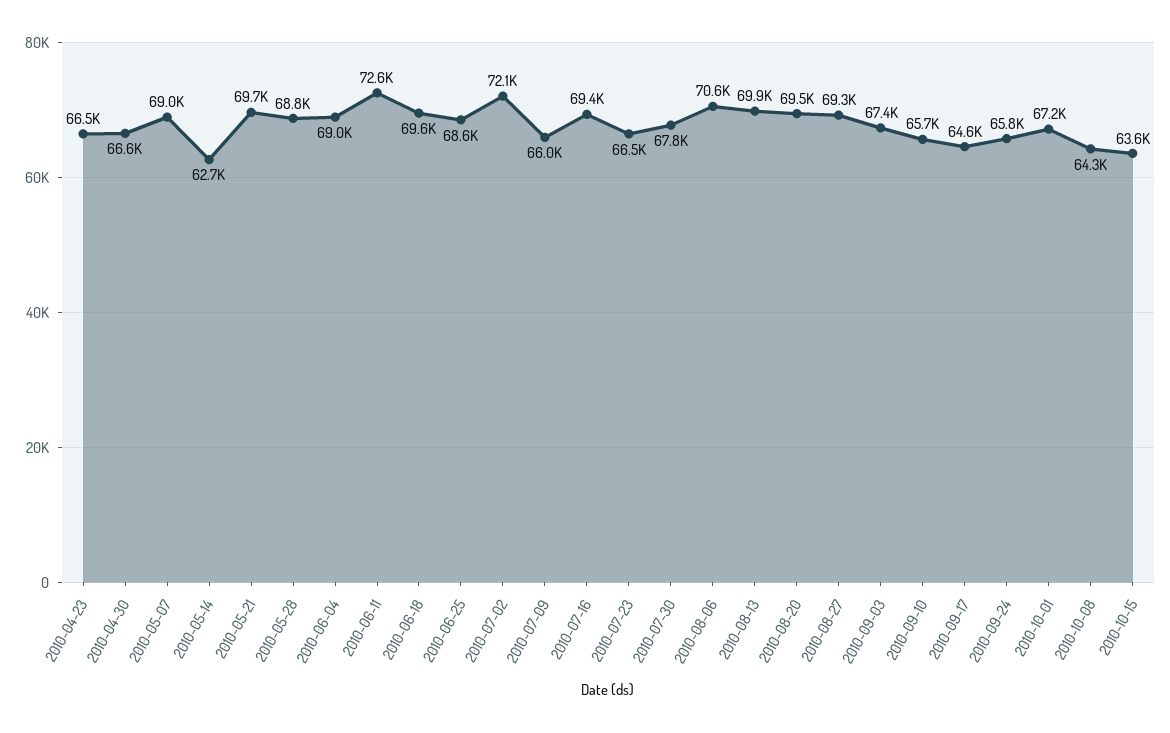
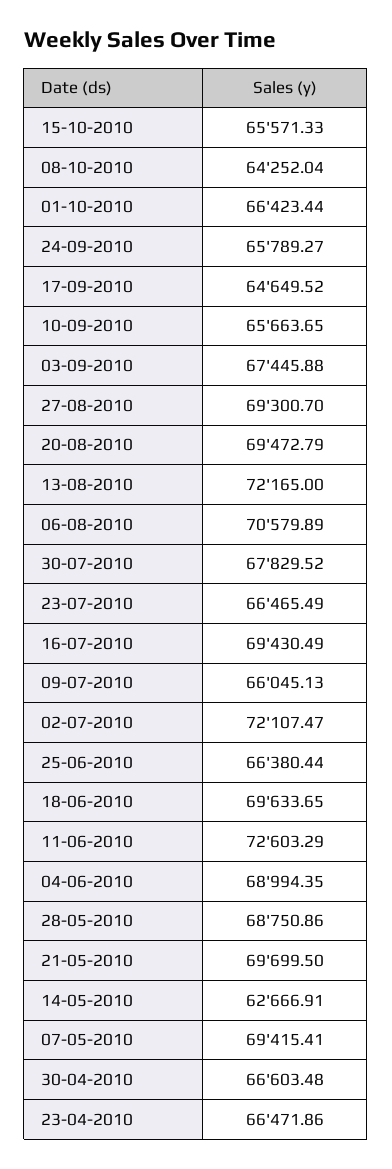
  {
    "2010-04-23": 66471.86,
    "2010-04-30": 66603.48,
-   "2010-05-07": 69000,
+   "2010-05-07": 69415.41,
    "2010-05-14": 62666.91,
    "2010-05-21": 69699.5,
    "2010-05-28": 68750.86,
    "2010-06-04": 68994.35,
    "2010-06-11": 72603.29,
    "2010-06-18": 69633.65,
-   "2010-06-25": 68600,
+   "2010-06-25": 66380.44,
    "2010-07-02": 72107.47,
    "2010-07-09": 66045.13,
    "2010-07-16": 69430.49,
    "2010-07-23": 66465.49,
    "2010-07-30": 67829.52,
    "2010-08-06": 70579.89,
-   "2010-08-13": 69900,
+   "2010-08-13": 72165,
    "2010-08-20": 69472.79,
    "2010-08-27": 69300.7,
    "2010-09-03": 67445.88,
    "2010-09-10": 65663.65,
    "2010-09-17": 64649.52,
    "2010-09-24": 65789.27,
-   "2010-10-01": 67200,
+   "2010-10-01": 66423.44,
    "2010-10-08": 64252.04,
-   "2010-10-15": 63600
+   "2010-10-15": 65571.33
  }

